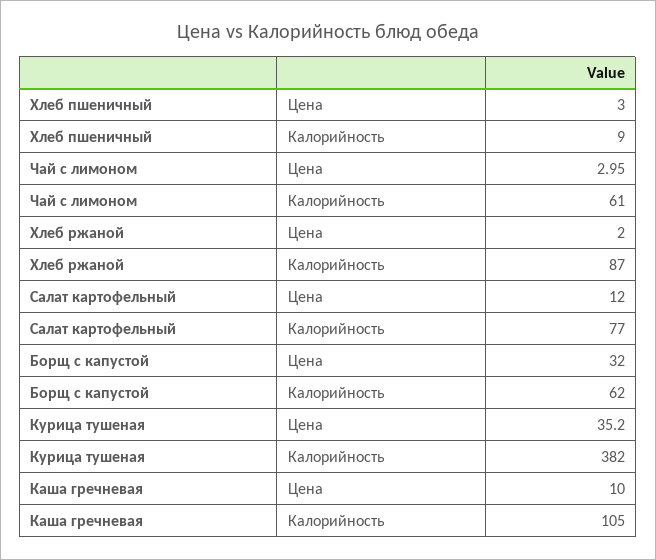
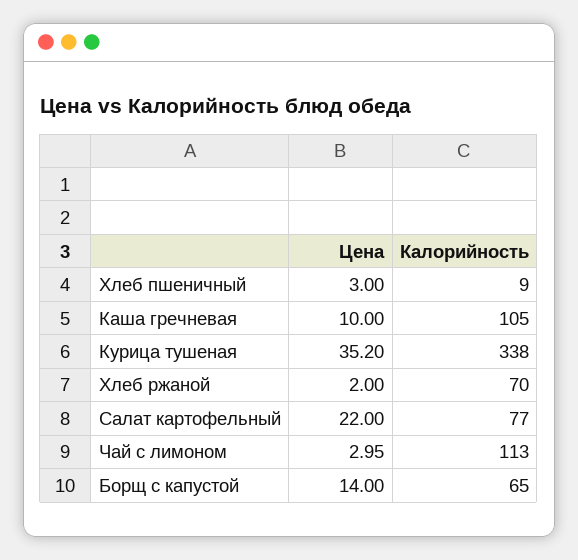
  {
    "Хлеб пшеничный": {
      "Цена": 3,
      "Калорийность": 9
    },
    "Чай с лимоном": {
      "Цена": 2.95,
-     "Калорийность": 61
+     "Калорийность": 113
    },
    "Хлеб ржаной": {
      "Цена": 2,
-     "Калорийность": 87
+     "Калорийность": 70
    },
    "Салат картофельный": {
-     "Цена": 12,
+     "Цена": 22,
      "Калорийность": 77
    },
    "Борщ с капустой": {
-     "Цена": 32,
+     "Цена": 14,
-     "Калорийность": 62
+     "Калорийность": 65
    },
    "Курица тушеная": {
      "Цена": 35.2,
-     "Калорийность": 382
+     "Калорийность": 338
    },
    "Каша гречневая": {
      "Цена": 10,
      "Калорийность": 105
    }
  }

